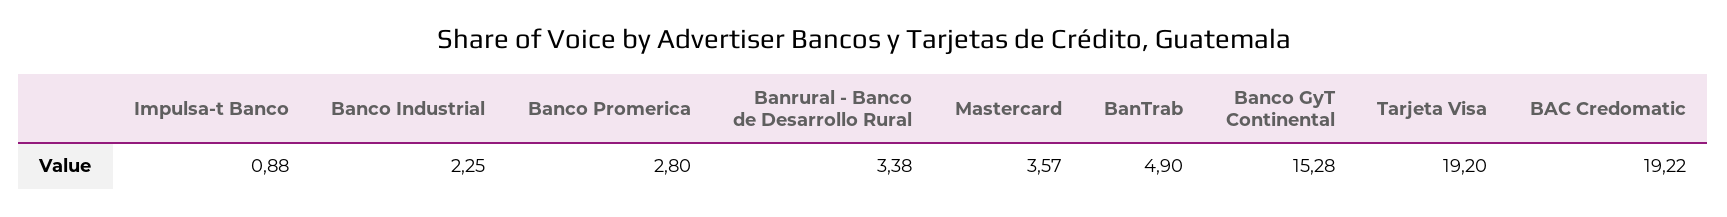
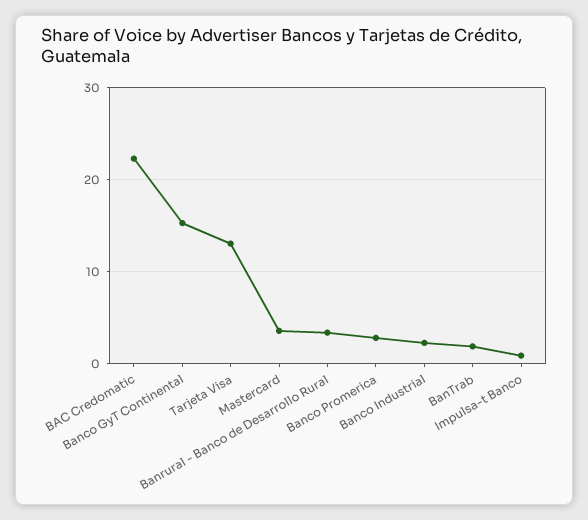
  {
    "Impulsa-t Banco": 0.88,
    "Banco Industrial": 2.25,
    "Banco Promerica": 2.8,
    "Banrural - Banco de Desarrollo Rural": 3.38,
    "Mastercard": 3.57,
-   "BanTrab": 4.9,
+   "BanTrab": 2,
    "Banco GyT Continental": 15.28,
-   "Tarjeta Visa": 19.2,
+   "Tarjeta Visa": 13,
-   "BAC Credomatic": 19.22
+   "BAC Credomatic": 22
  }

